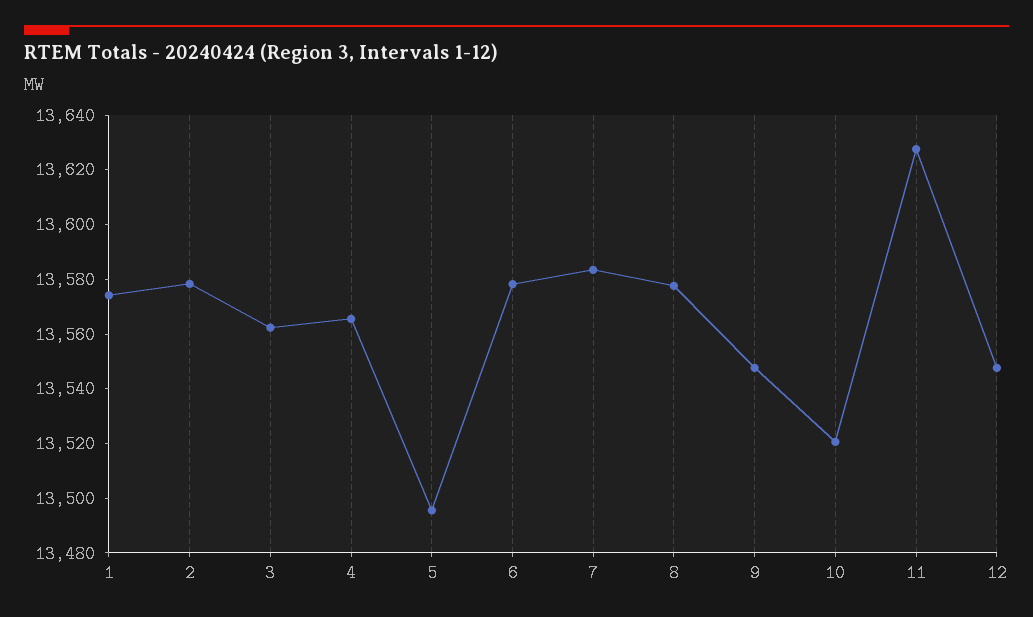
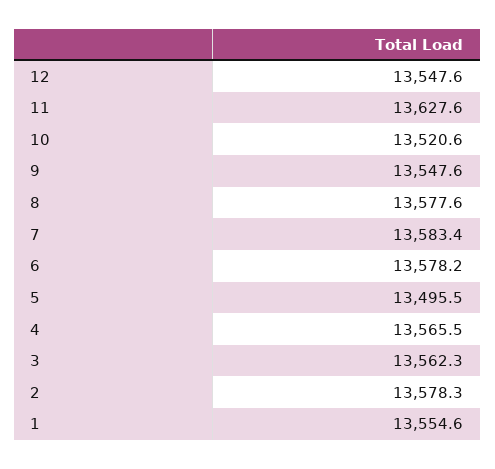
  {
-   "1": 13575,
+   "1": 13554.6,
    "2": 13578.3,
    "3": 13562.3,
    "4": 13565.5,
    "5": 13495.5,
    "6": 13578.2,
    "7": 13583.4,
    "8": 13577.6,
    "9": 13547.6,
    "10": 13520.6,
    "11": 13627.6,
    "12": 13547.6
  }

